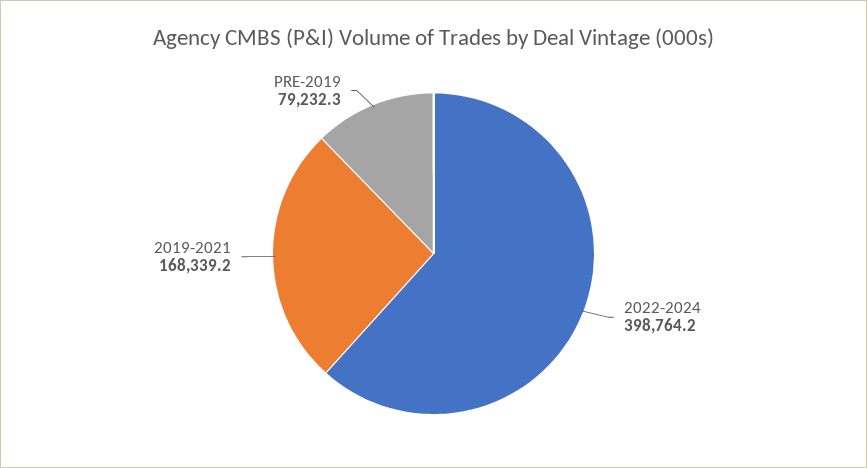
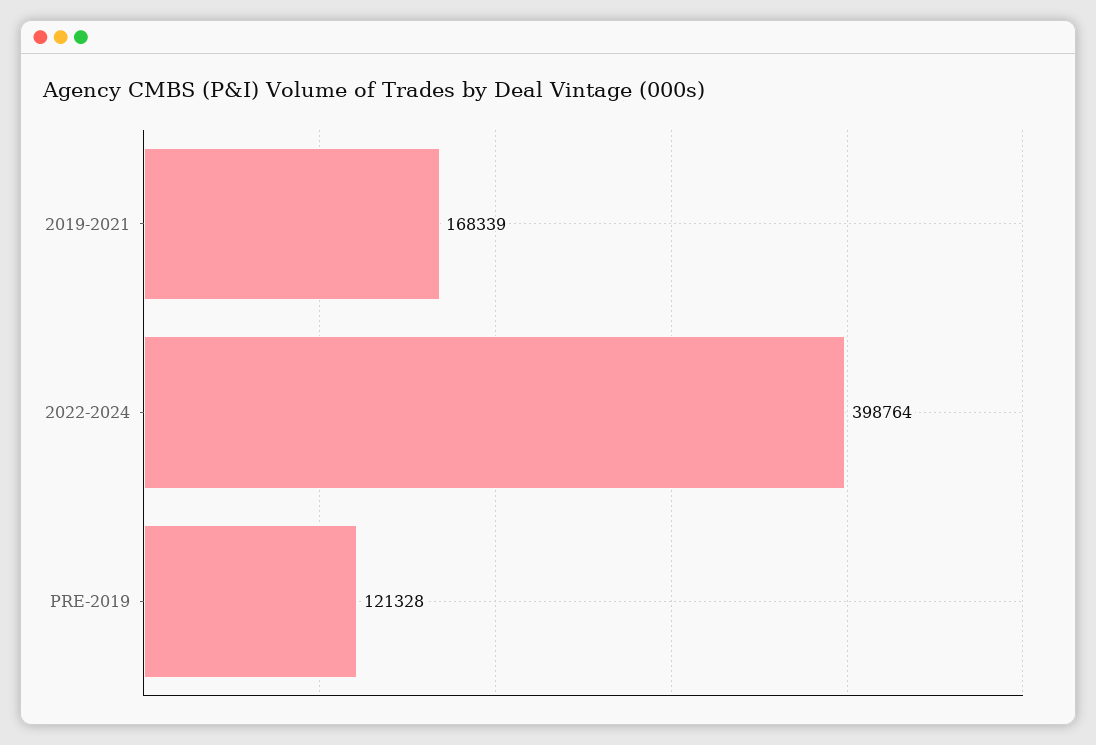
  {
    "2022-2024": 398764.2,
    "2019-2021": 168339.2,
-   "PRE-2019": 79232.3
+   "PRE-2019": 121328
  }

